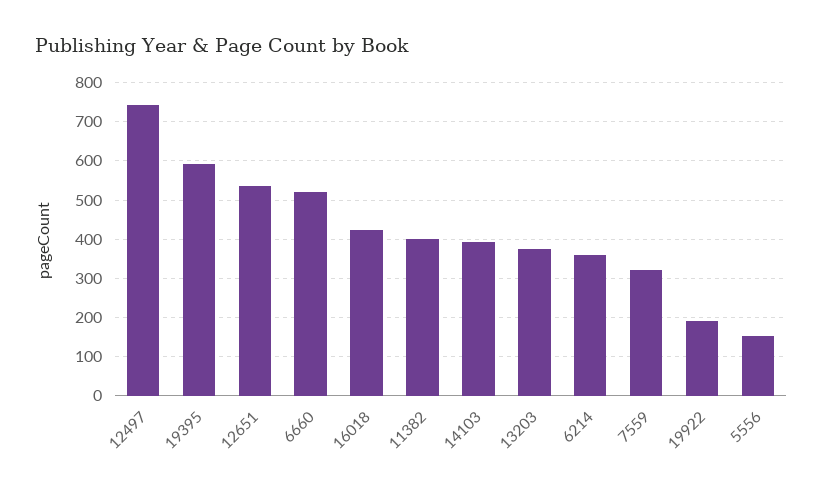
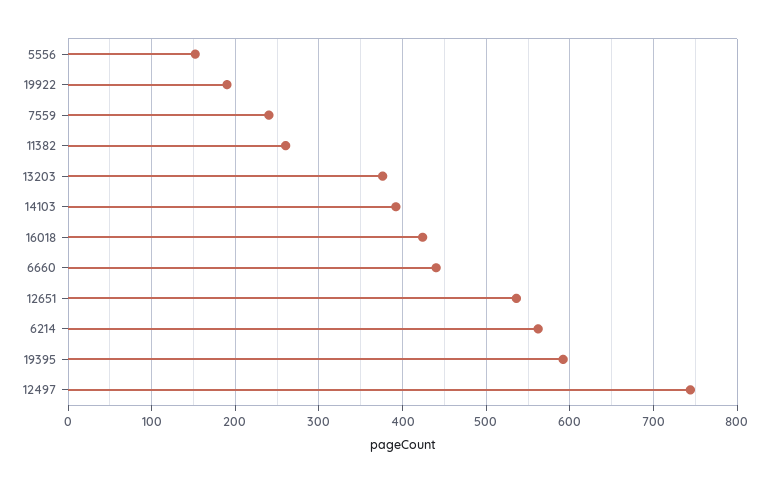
  {
    "12497": 740,
    "19395": 590,
    "12651": 540,
-   "6660": 520,
+   "6660": 440,
    "16018": 420,
-   "11382": 400,
+   "11382": 260,
    "14103": 390,
    "13203": 380,
-   "6214": 360,
+   "6214": 560,
-   "7559": 320,
+   "7559": 240,
    "19922": 190,
    "5556": 150
  }

